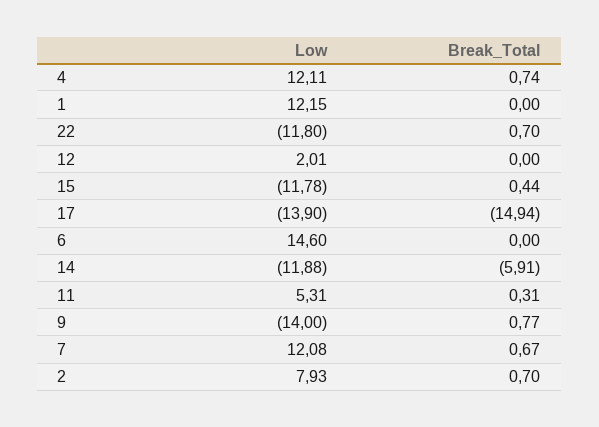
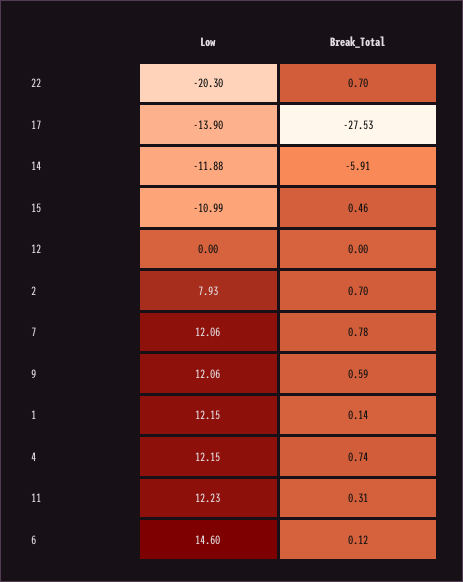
  {
    "Low": {
-     "4": 12.11,
+     "4": 12.15,
      "1": 12.15,
-     "22": -11.8,
+     "22": -20.3,
-     "12": 2.01,
+     "12": 0,
-     "15": -11.78,
+     "15": -10.99,
      "17": -13.9,
      "6": 14.6,
      "14": -11.88,
-     "11": 5.31,
+     "11": 12.23,
-     "9": -14,
+     "9": 12.06,
-     "7": 12.08,
+     "7": 12.06,
      "2": 7.93
    },
    "Break_Total": {
      "4": 0.74,
-     "1": 0,
+     "1": 0.14,
      "22": 0.7,
      "12": 0,
-     "15": 0.44,
+     "15": 0.46,
-     "17": -14.94,
+     "17": -27.53,
-     "6": 0,
+     "6": 0.12,
      "14": -5.91,
      "11": 0.31,
-     "9": 0.77,
+     "9": 0.59,
-     "7": 0.67,
+     "7": 0.78,
      "2": 0.7
    }
  }

